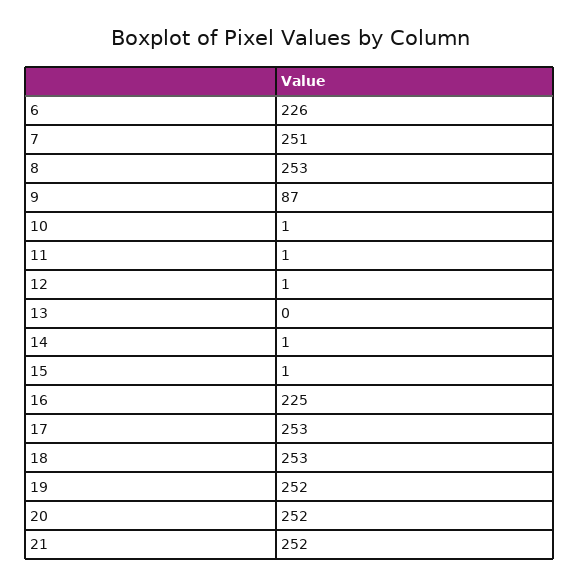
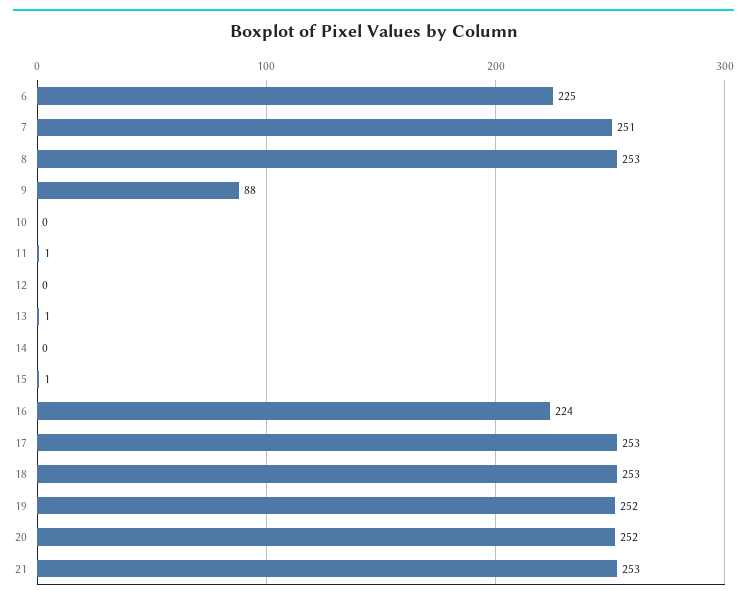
  {
-   "6": 226,
+   "6": 225,
    "7": 251,
    "8": 253,
-   "9": 87,
+   "9": 88,
-   "10": 1,
+   "10": 0,
    "11": 1,
-   "12": 1,
+   "12": 0,
-   "13": 0,
+   "13": 1,
-   "14": 1,
+   "14": 0,
    "15": 1,
-   "16": 225,
+   "16": 224,
    "17": 253,
    "18": 253,
    "19": 252,
    "20": 252,
-   "21": 252
+   "21": 253
  }

